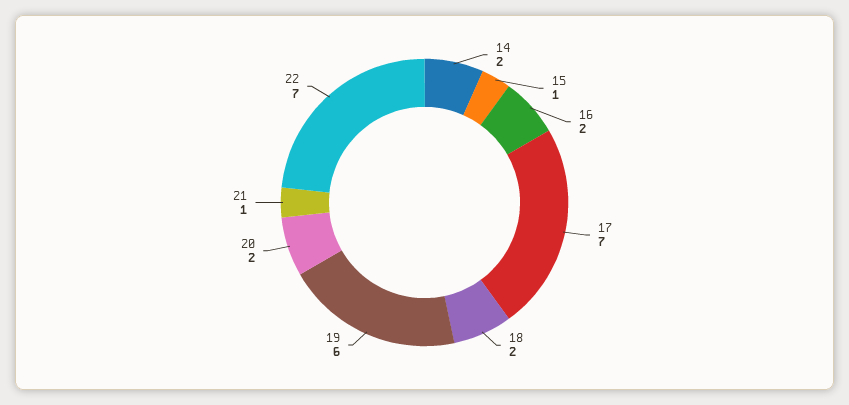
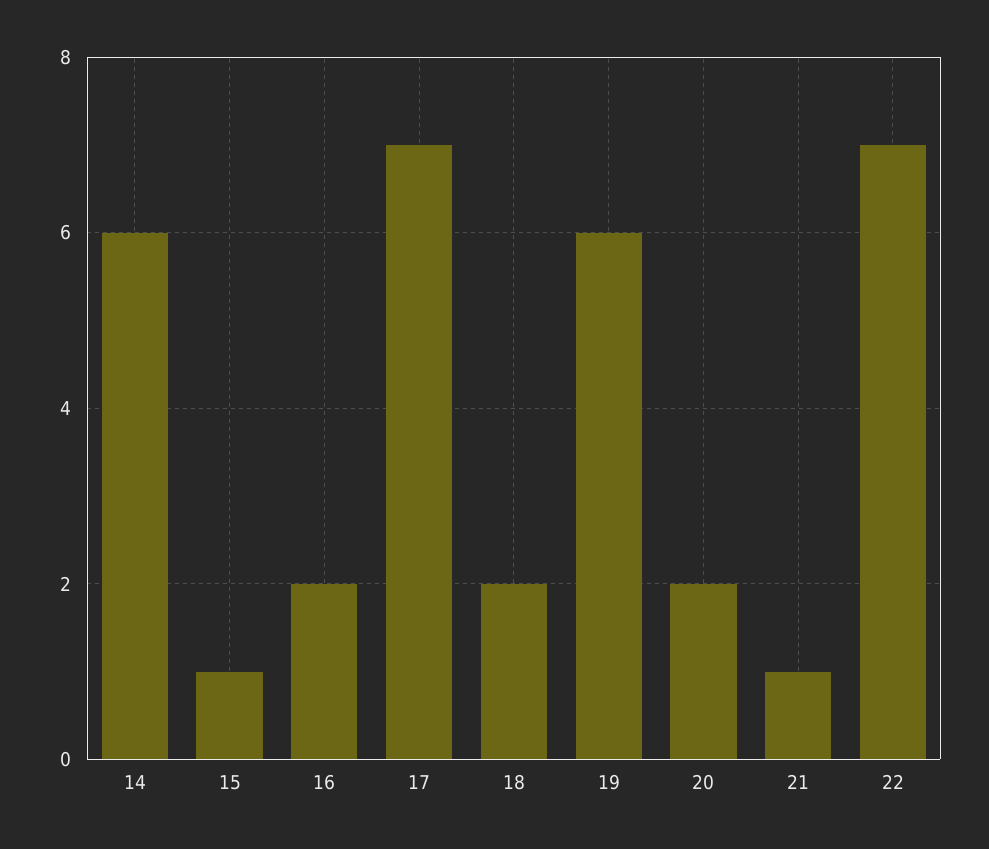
  {
-   "14": 2,
+   "14": 6,
    "15": 1,
    "16": 2,
    "17": 7,
    "18": 2,
    "19": 6,
    "20": 2,
    "21": 1,
    "22": 7
  }

